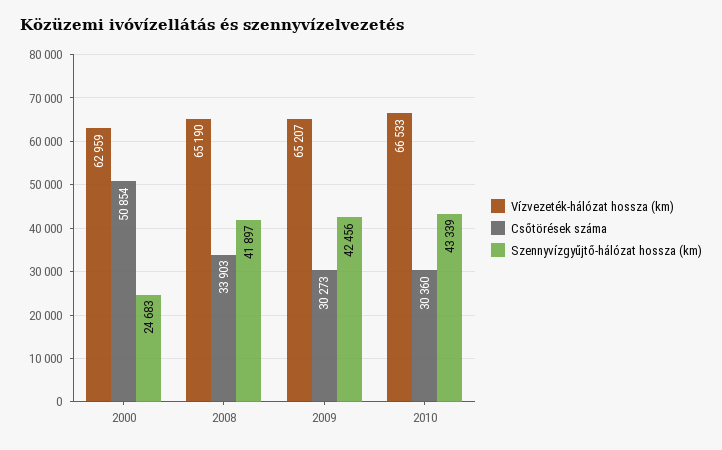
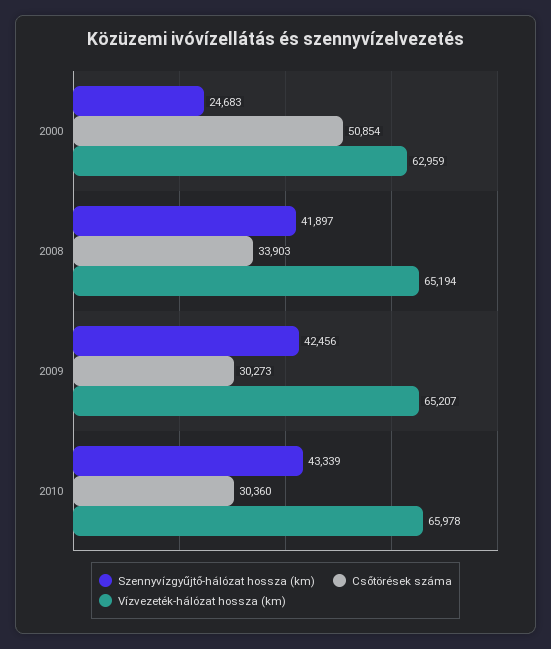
  {
    "Vízvezeték-hálózat hossza (km)": {
      "2000": 62959,
-     "2008": 65190,
+     "2008": 65194,
      "2009": 65207,
-     "2010": 66533
+     "2010": 65978
    },
    "Csőtörések száma": {
      "2000": 50854,
      "2008": 33903,
      "2009": 30273,
      "2010": 30360
    },
    "Szennyvízgyűjtő-hálózat hossza (km)": {
      "2000": 24683,
      "2008": 41897,
      "2009": 42456,
      "2010": 43339
    }
  }

